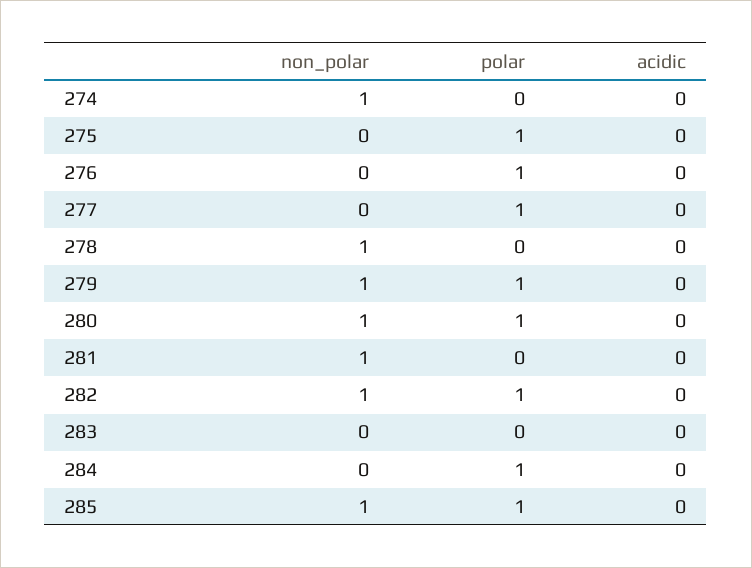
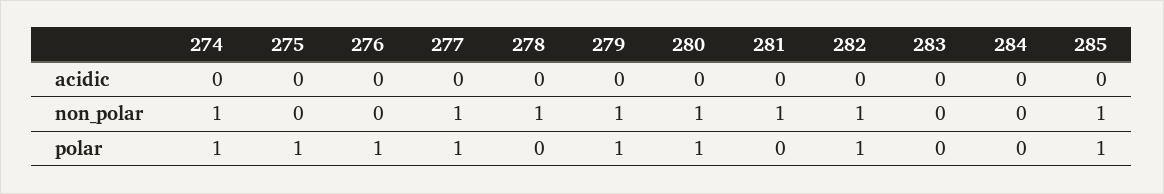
  {
    "non_polar": {
      "274": 1,
      "275": 0,
      "276": 0,
-     "277": 0,
+     "277": 1,
      "278": 1,
      "279": 1,
      "280": 1,
      "281": 1,
      "282": 1,
      "283": 0,
      "284": 0,
      "285": 1
    },
    "polar": {
-     "274": 0,
+     "274": 1,
      "275": 1,
      "276": 1,
      "277": 1,
      "278": 0,
      "279": 1,
      "280": 1,
      "281": 0,
      "282": 1,
      "283": 0,
-     "284": 1,
+     "284": 0,
      "285": 1
    },
    "acidic": {
      "274": 0,
      "275": 0,
      "276": 0,
      "277": 0,
      "278": 0,
      "279": 0,
      "280": 0,
      "281": 0,
      "282": 0,
      "283": 0,
      "284": 0,
      "285": 0
    }
  }

